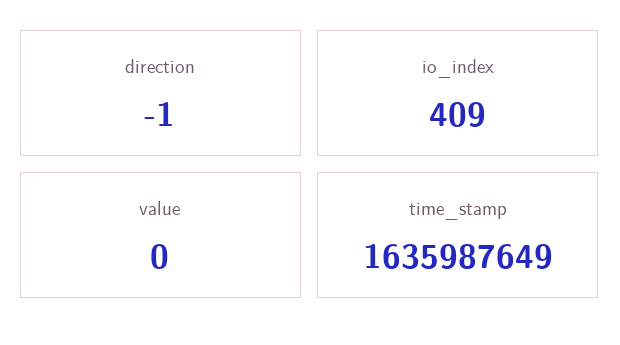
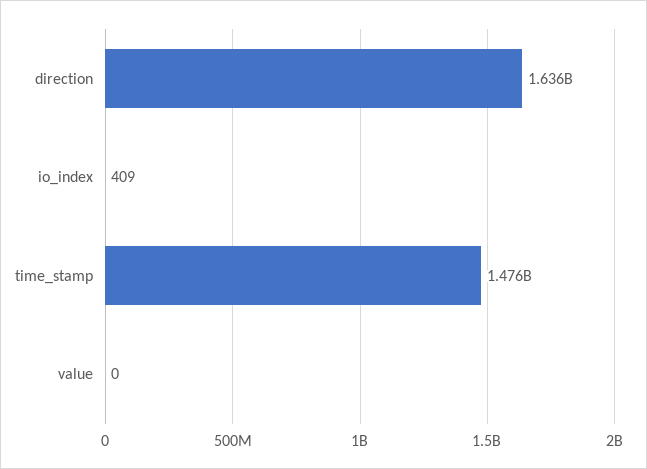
  {
-   "direction": -1,
+   "direction": 1636000000,
    "io_index": 409,
    "value": 0,
-   "time_stamp": 1635987649
+   "time_stamp": 1476000000
  }

